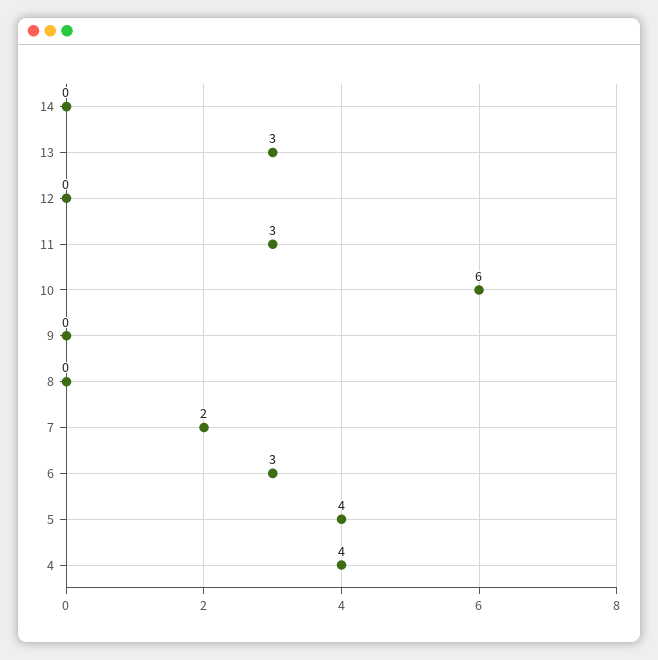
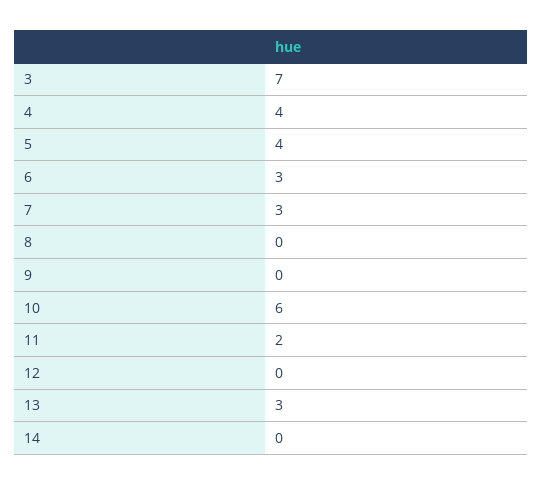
  {
    "14": 0,
    "13": 3,
    "12": 0,
-   "11": 3,
+   "11": 2,
    "10": 6,
    "9": 0,
    "8": 0,
-   "7": 2,
+   "7": 3,
    "6": 3,
    "5": 4,
-   "4": 4
+   "4": 4,
+   "3": 7
  }

